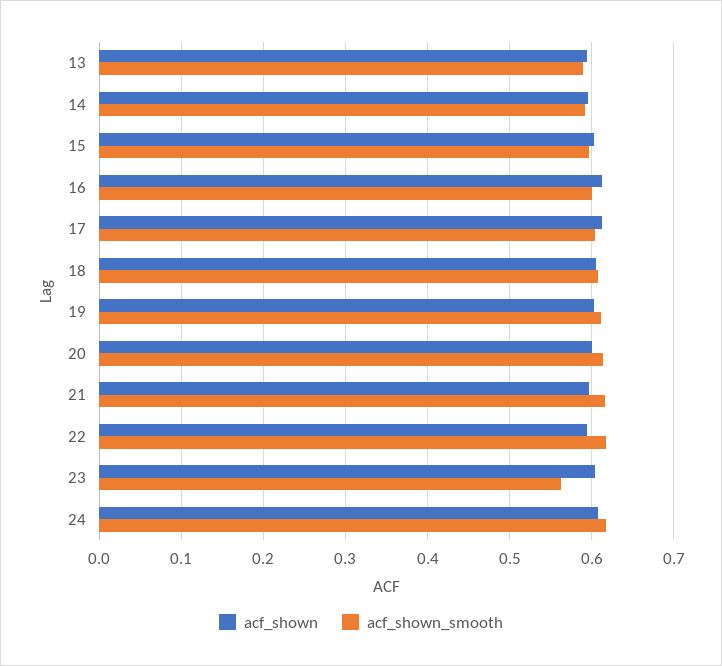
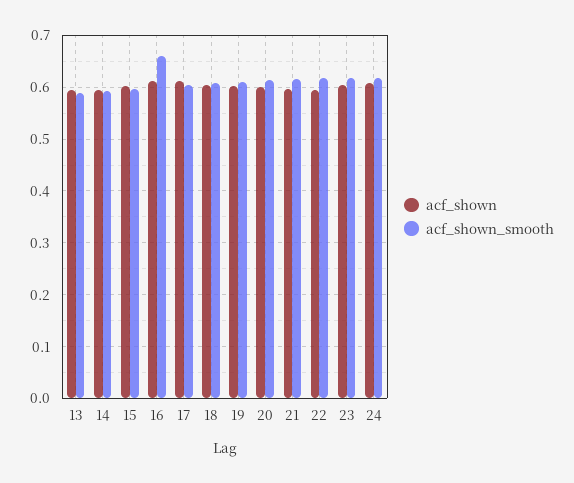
  {
    "acf_shown": {
      "13": 0.59,
      "14": 0.6,
      "15": 0.6,
      "16": 0.61,
      "17": 0.61,
      "18": 0.61,
      "19": 0.6,
      "20": 0.6,
      "21": 0.6,
      "22": 0.59,
      "23": 0.6,
      "24": 0.61
    },
    "acf_shown_smooth": {
      "13": 0.59,
      "14": 0.59,
      "15": 0.6,
-     "16": 0.6,
+     "16": 0.66,
      "17": 0.6,
      "18": 0.61,
      "19": 0.61,
      "20": 0.61,
      "21": 0.62,
      "22": 0.62,
-     "23": 0.56,
+     "23": 0.62,
      "24": 0.62
    }
  }

